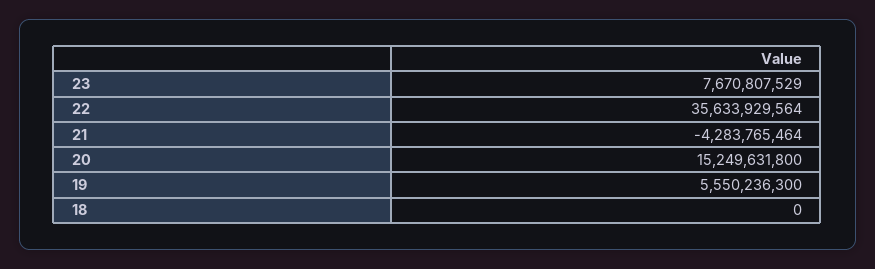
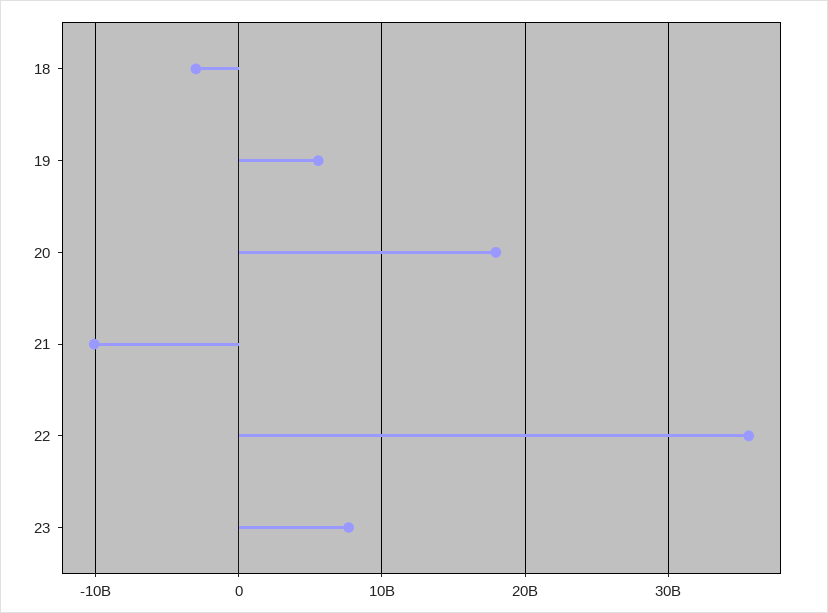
  {
    "23": 7670807529,
    "22": 35633929564,
-   "21": -4283765464,
+   "21": -10000000000,
-   "20": 15249631800,
+   "20": 18000000000,
    "19": 5550236300,
-   "18": 0
+   "18": -3000000000
  }

